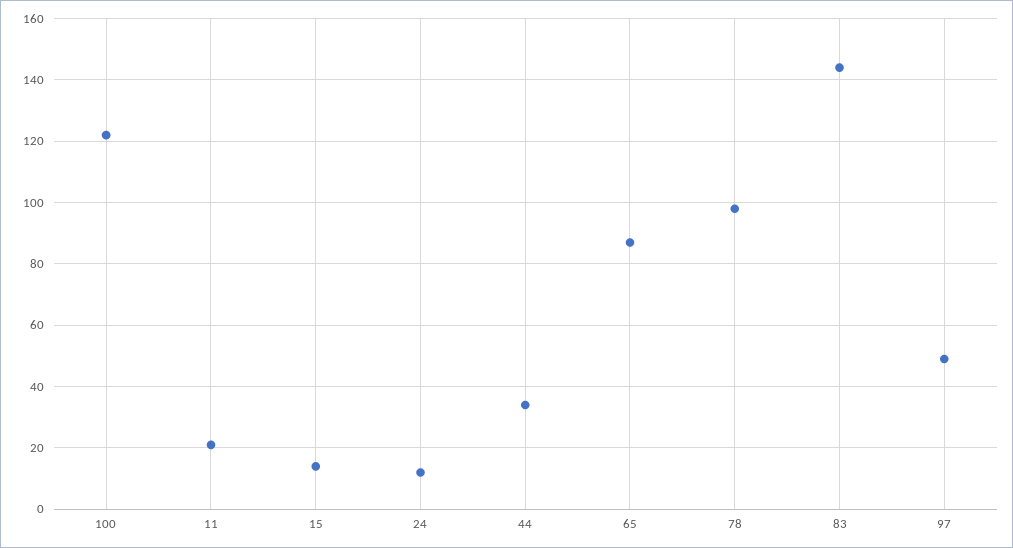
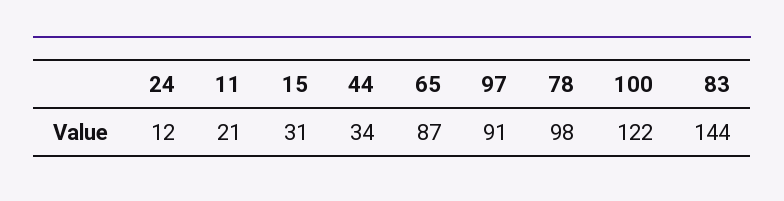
  {
    "100": 122,
    "11": 21,
-   "15": 15,
+   "15": 31,
    "24": 12,
    "44": 34,
    "65": 87,
    "78": 98,
    "83": 144,
-   "97": 50
+   "97": 91
  }

